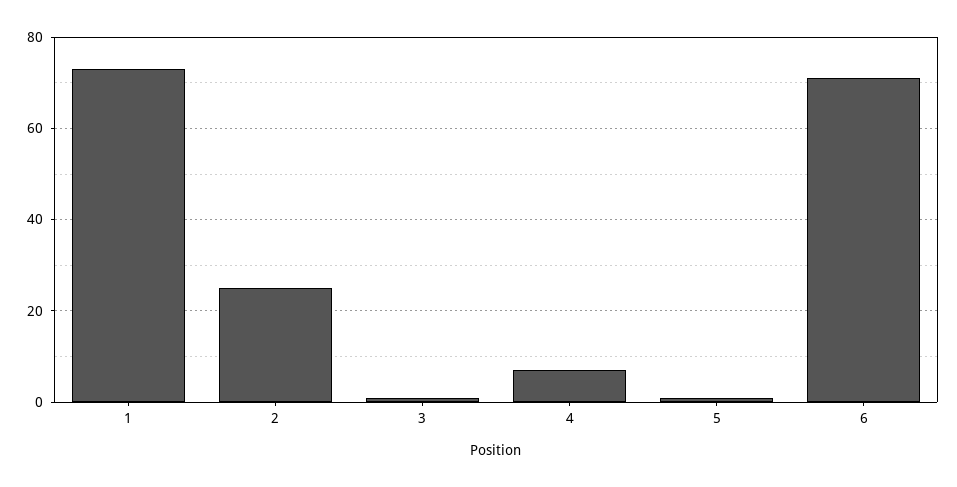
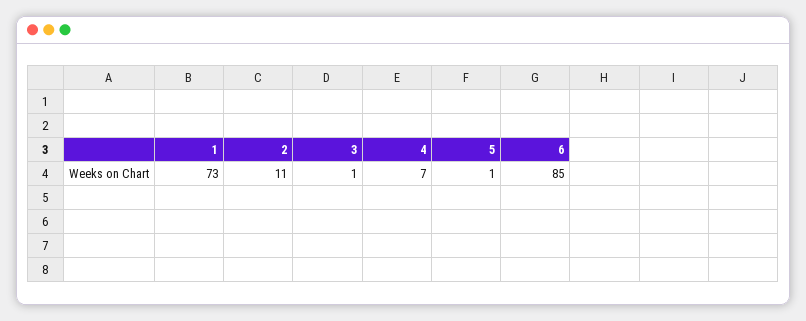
  {
    "1": 73,
-   "2": 25,
+   "2": 11,
    "3": 1,
    "4": 7,
    "5": 1,
-   "6": 70
+   "6": 85
  }

